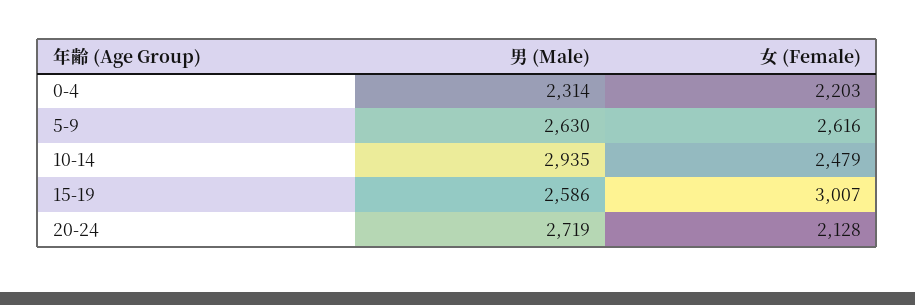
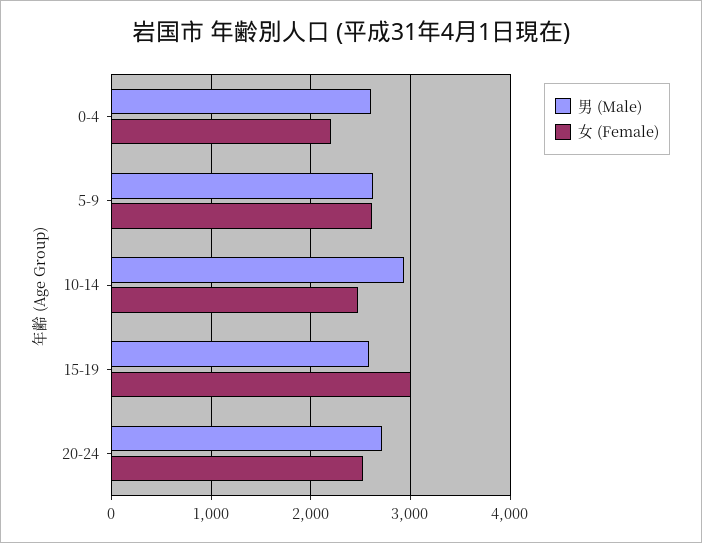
  {
    "男 (Male)": {
-     "0-4": 2314,
+     "0-4": 2600,
      "5-9": 2630,
      "10-14": 2935,
      "15-19": 2586,
      "20-24": 2719
    },
    "女 (Female)": {
      "0-4": 2203,
      "5-9": 2616,
      "10-14": 2479,
      "15-19": 3007,
-     "20-24": 2128
+     "20-24": 2500
    }
  }

